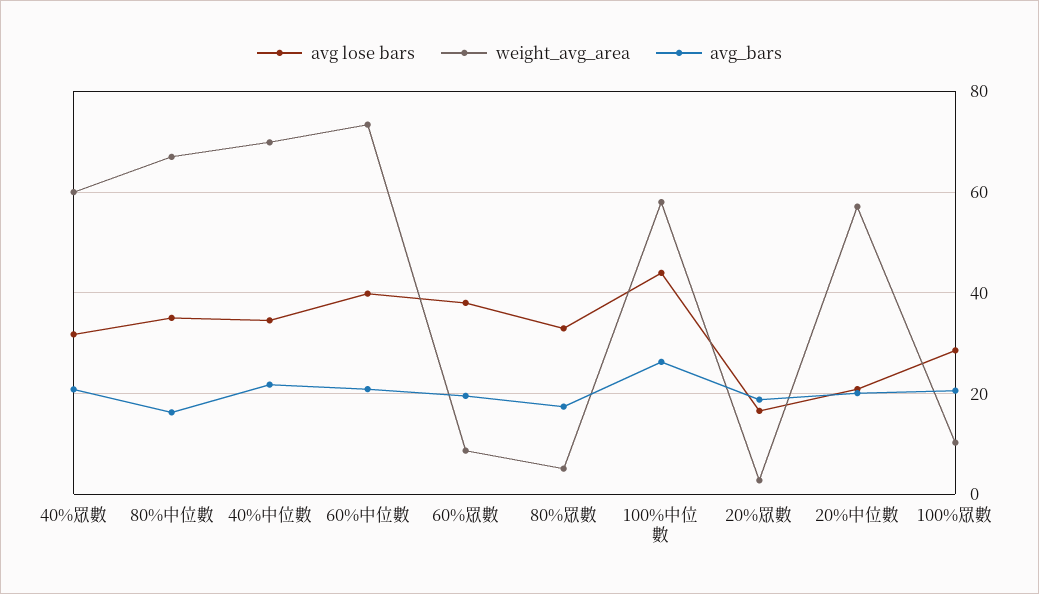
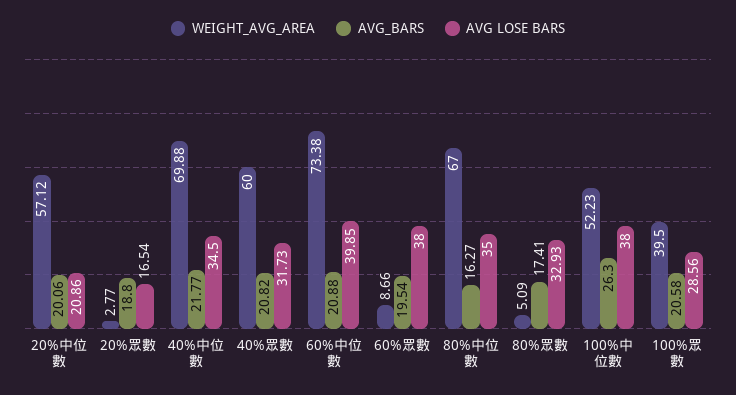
  {
    "avg lose bars": {
      "40%眾數": 31.73,
      "80%中位數": 35,
      "40%中位數": 34.5,
      "60%中位數": 39.85,
      "60%眾數": 38,
      "80%眾數": 32.93,
-     "100%中位數": 44,
+     "100%中位數": 38,
      "20%眾數": 16.54,
      "20%中位數": 20.86,
      "100%眾數": 28.56
    },
    "weight_avg_area": {
      "40%眾數": 60,
      "80%中位數": 67,
      "40%中位數": 69.88,
      "60%中位數": 73.38,
      "60%眾數": 8.66,
      "80%眾數": 5.09,
-     "100%中位數": 58,
+     "100%中位數": 52.23,
      "20%眾數": 2.77,
      "20%中位數": 57.12,
-     "100%眾數": 10
+     "100%眾數": 39.5
    },
    "avg_bars": {
      "40%眾數": 20.82,
      "80%中位數": 16.27,
      "40%中位數": 21.77,
      "60%中位數": 20.88,
      "60%眾數": 19.54,
      "80%眾數": 17.41,
      "100%中位數": 26.3,
      "20%眾數": 18.8,
      "20%中位數": 20.06,
      "100%眾數": 20.58
    }
  }

